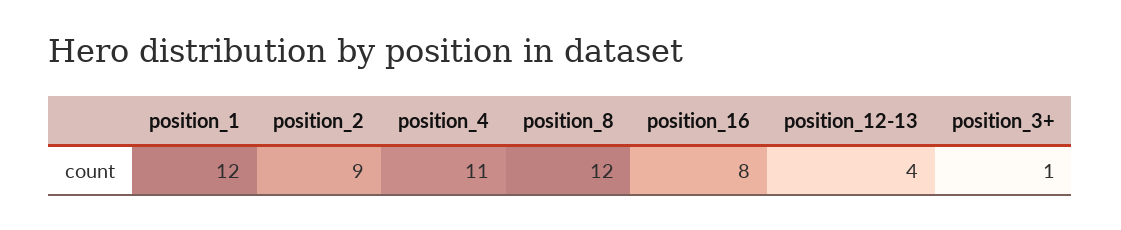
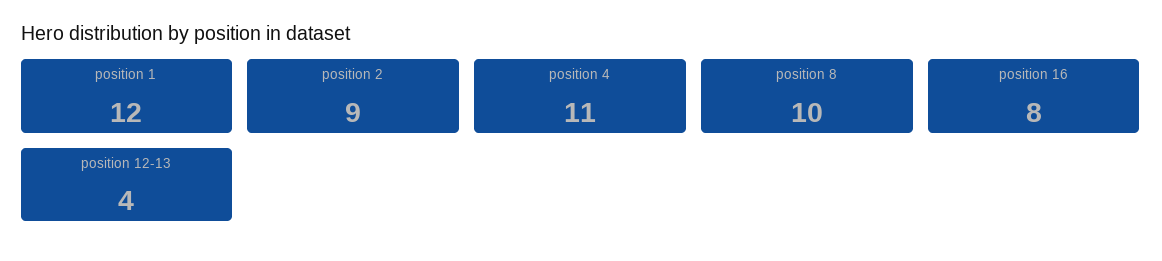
  {
    "position_1": 12,
    "position_2": 9,
    "position_4": 11,
-   "position_8": 12,
+   "position_8": 10,
    "position_16": 8,
-   "position_12-13": 4,
+   "position_12-13": 4
-   "position_3+": 1
  }

